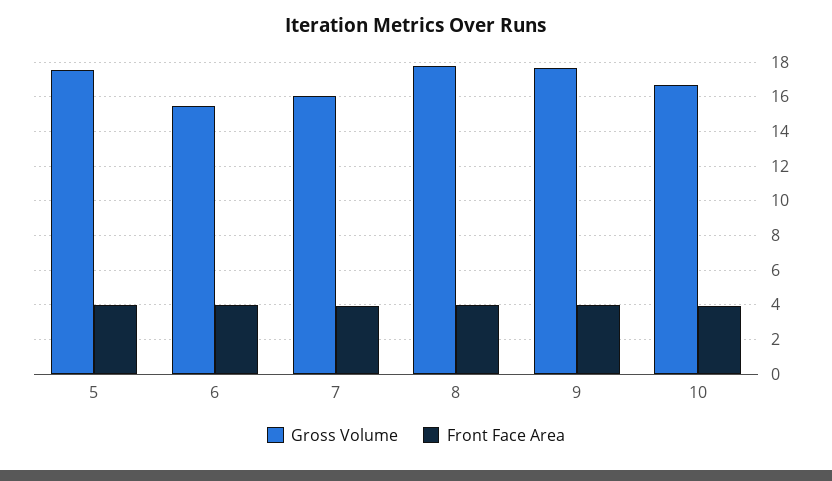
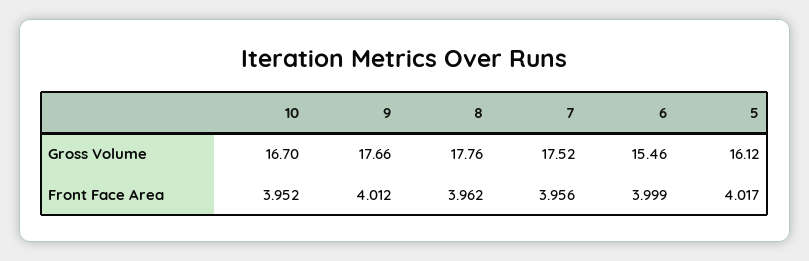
  {
    "Gross Volume": {
-     "5": 17.5,
+     "5": 16.12,
      "6": 15.46,
-     "7": 16,
+     "7": 17.52,
      "8": 17.76,
      "9": 17.66,
      "10": 16.7
    },
    "Front Face Area": {
      "5": 4.017,
      "6": 3.999,
      "7": 3.956,
      "8": 3.962,
      "9": 4.012,
      "10": 3.952
    }
  }

